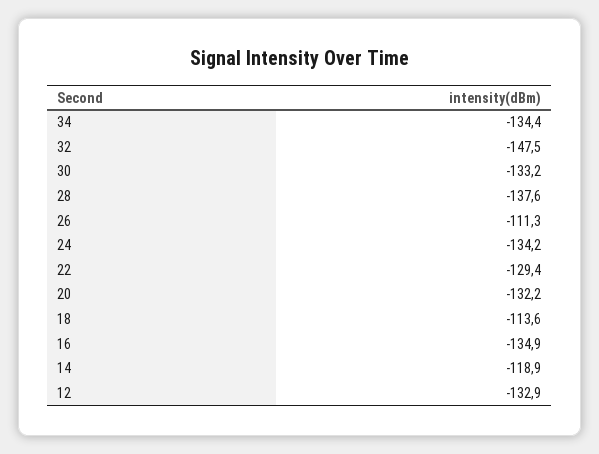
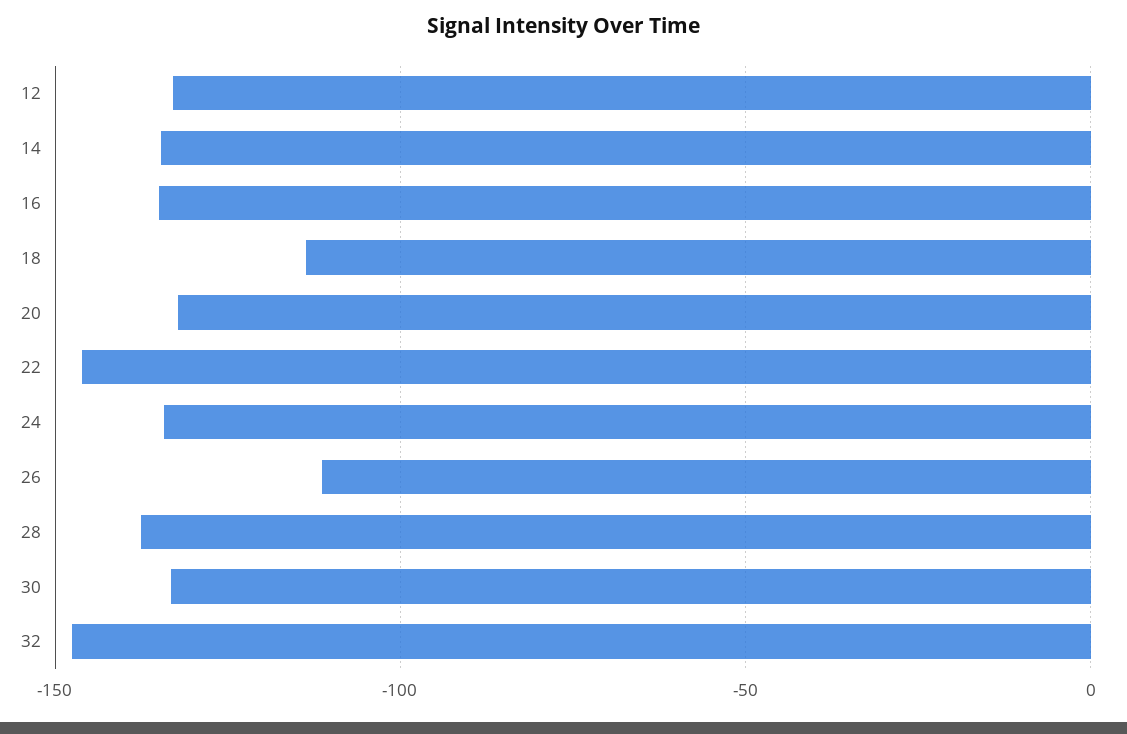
  {
-   "34": -134.4,
    "32": -147.5,
    "30": -133.2,
    "28": -137.6,
    "26": -111.3,
    "24": -134.2,
-   "22": -129.4,
+   "22": -145,
    "20": -132.2,
    "18": -113.6,
    "16": -134.9,
-   "14": -118.9,
+   "14": -135,
    "12": -132.9
  }

